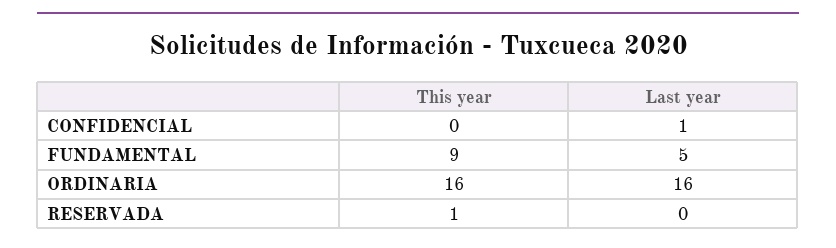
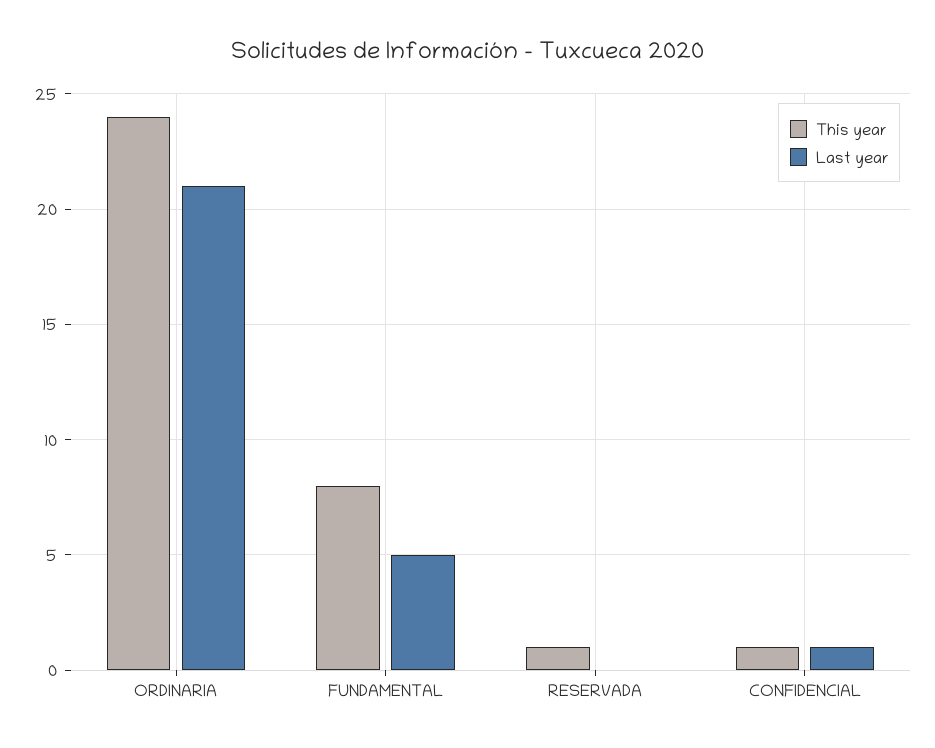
  {
    "This year": {
-     "CONFIDENCIAL": 0,
+     "CONFIDENCIAL": 1,
-     "FUNDAMENTAL": 9,
+     "FUNDAMENTAL": 8,
-     "ORDINARIA": 16,
+     "ORDINARIA": 24,
      "RESERVADA": 1
    },
    "Last year": {
      "CONFIDENCIAL": 1,
      "FUNDAMENTAL": 5,
-     "ORDINARIA": 16,
+     "ORDINARIA": 21,
      "RESERVADA": 0
    }
  }

